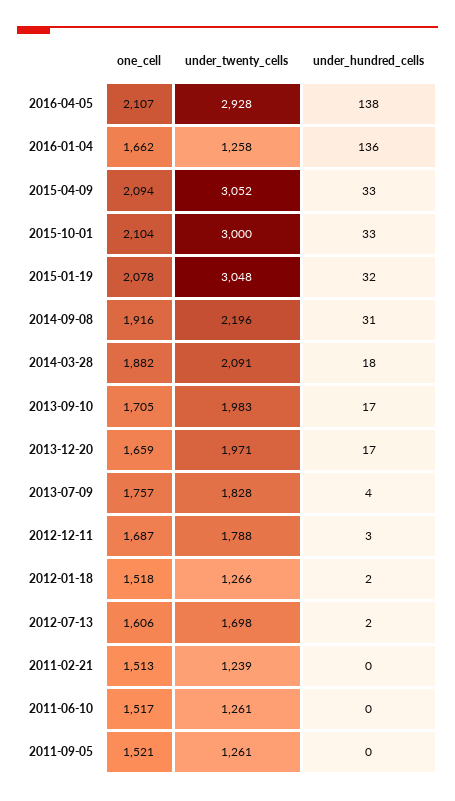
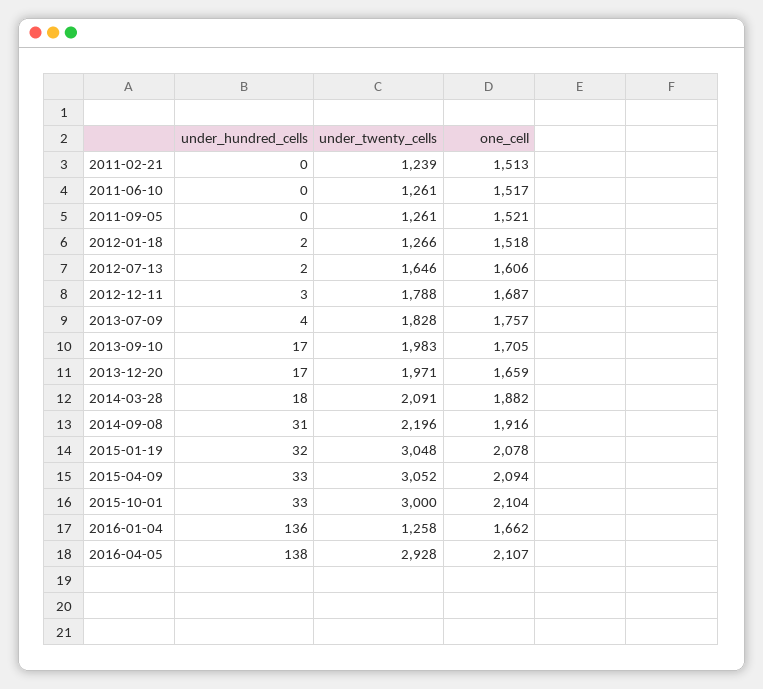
  {
    "one_cell": {
      "2016-04-05": 2107,
      "2016-01-04": 1662,
      "2015-04-09": 2094,
      "2015-10-01": 2104,
      "2015-01-19": 2078,
      "2014-09-08": 1916,
      "2014-03-28": 1882,
      "2013-09-10": 1705,
      "2013-12-20": 1659,
      "2013-07-09": 1757,
      "2012-12-11": 1687,
      "2012-01-18": 1518,
      "2012-07-13": 1606,
      "2011-02-21": 1513,
      "2011-06-10": 1517,
      "2011-09-05": 1521
    },
    "under_twenty_cells": {
      "2016-04-05": 2928,
      "2016-01-04": 1258,
      "2015-04-09": 3052,
      "2015-10-01": 3000,
      "2015-01-19": 3048,
      "2014-09-08": 2196,
      "2014-03-28": 2091,
      "2013-09-10": 1983,
      "2013-12-20": 1971,
      "2013-07-09": 1828,
      "2012-12-11": 1788,
      "2012-01-18": 1266,
-     "2012-07-13": 1698,
+     "2012-07-13": 1646,
      "2011-02-21": 1239,
      "2011-06-10": 1261,
      "2011-09-05": 1261
    },
    "under_hundred_cells": {
      "2016-04-05": 138,
      "2016-01-04": 136,
      "2015-04-09": 33,
      "2015-10-01": 33,
      "2015-01-19": 32,
      "2014-09-08": 31,
      "2014-03-28": 18,
      "2013-09-10": 17,
      "2013-12-20": 17,
      "2013-07-09": 4,
      "2012-12-11": 3,
      "2012-01-18": 2,
      "2012-07-13": 2,
      "2011-02-21": 0,
      "2011-06-10": 0,
      "2011-09-05": 0
    }
  }

